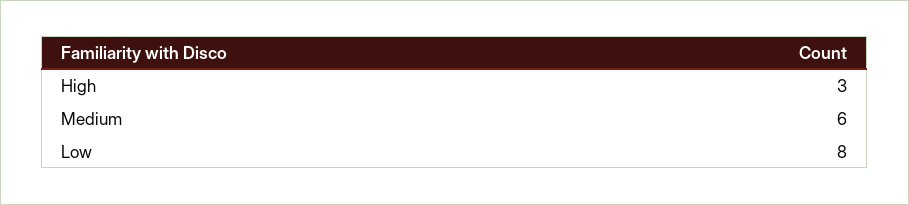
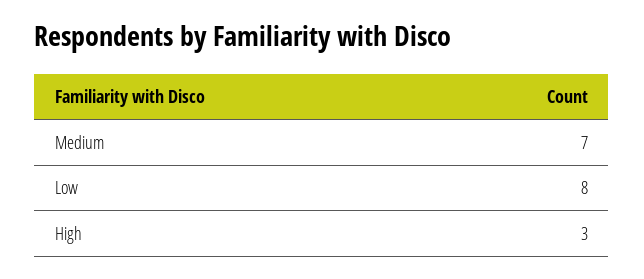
  {
    "High": 3,
-   "Medium": 6,
+   "Medium": 7,
    "Low": 8
  }

